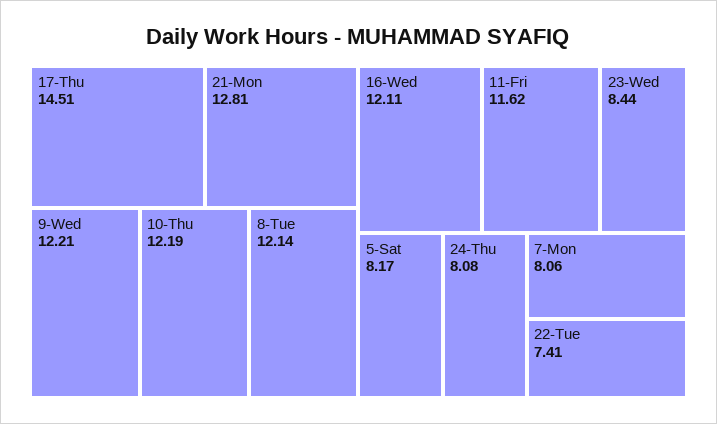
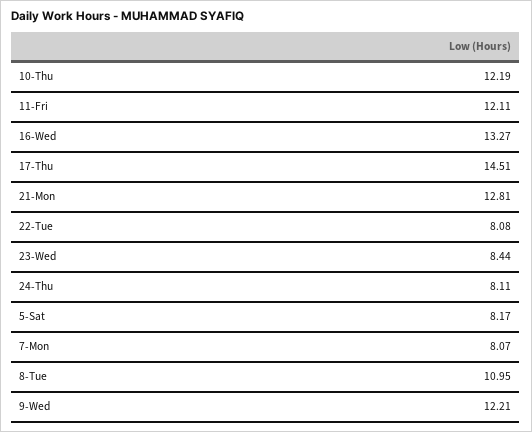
  {
    "17-Thu": 14.51,
    "21-Mon": 12.81,
    "9-Wed": 12.21,
    "10-Thu": 12.19,
-   "8-Tue": 12.14,
+   "8-Tue": 10.95,
-   "16-Wed": 12.11,
+   "16-Wed": 13.27,
-   "11-Fri": 11.62,
+   "11-Fri": 12.11,
    "23-Wed": 8.44,
    "5-Sat": 8.17,
-   "24-Thu": 8.08,
+   "24-Thu": 8.11,
-   "7-Mon": 8.06,
+   "7-Mon": 8.07,
-   "22-Tue": 7.41
+   "22-Tue": 8.08
  }

